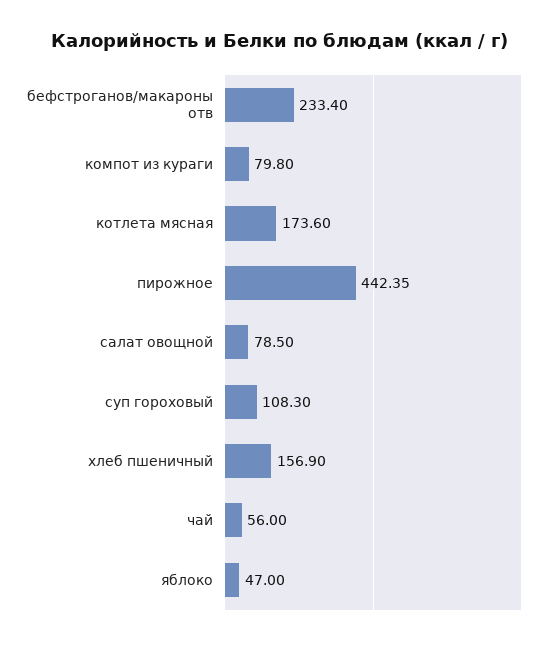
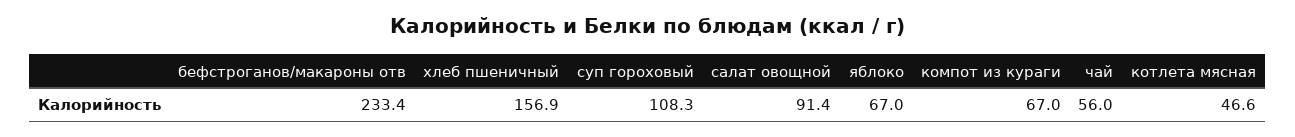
  {
    "бефстроганов/макароны отв": 233.4,
-   "компот из кураги": 79.8,
+   "компот из кураги": 67,
-   "котлета мясная": 173.6,
+   "котлета мясная": 46.6,
-   "пирожное": 442.35,
-   "салат овощной": 78.5,
+   "салат овощной": 91.4,
    "суп гороховый": 108.3,
    "хлеб пшеничный": 156.9,
    "чай": 56,
-   "яблоко": 47
+   "яблоко": 67
  }

